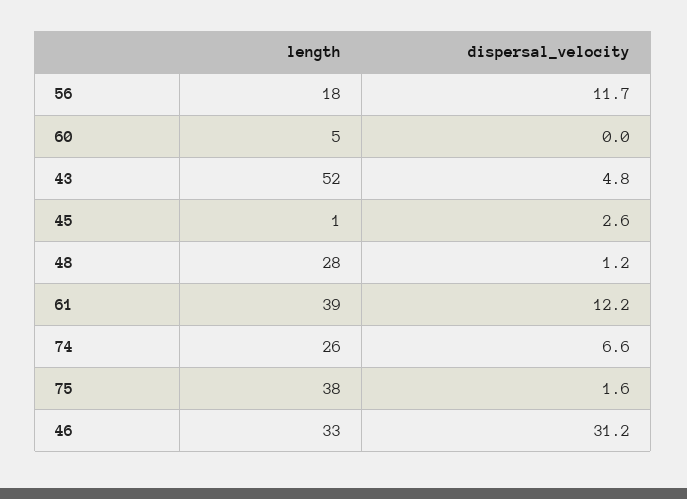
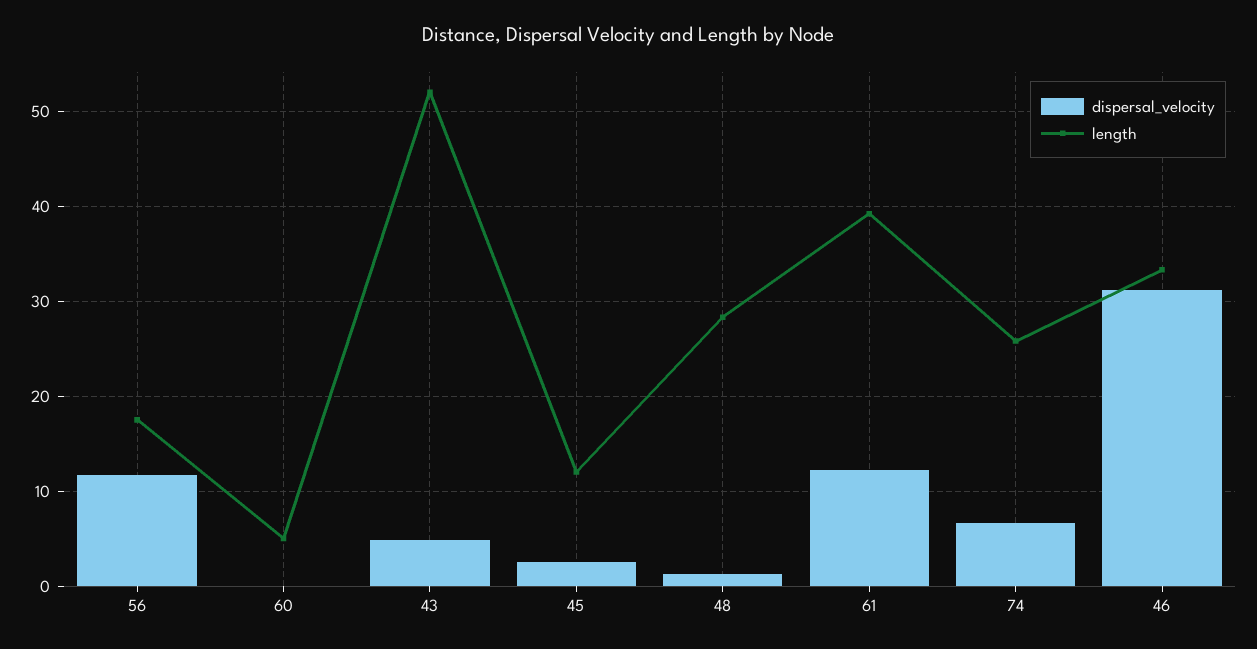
  {
    "length": {
      "56": 18,
      "60": 5,
      "43": 52,
-     "45": 1,
+     "45": 12,
      "48": 28,
      "61": 39,
      "74": 26,
-     "75": 38,
      "46": 33
    },
    "dispersal_velocity": {
      "56": 11.7,
      "60": 0,
      "43": 4.8,
      "45": 2.6,
      "48": 1.2,
      "61": 12.2,
      "74": 6.6,
-     "75": 1.6,
      "46": 31.2
    }
  }

